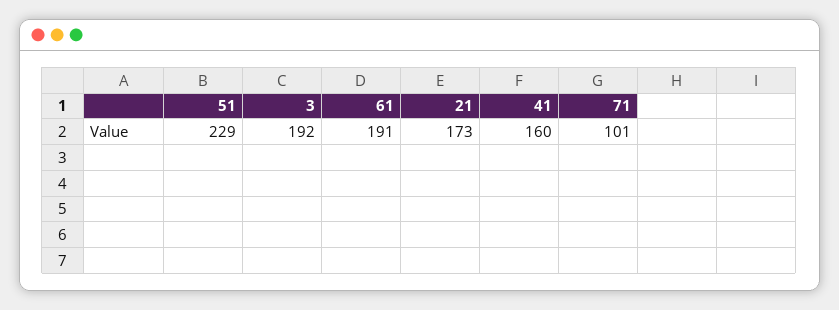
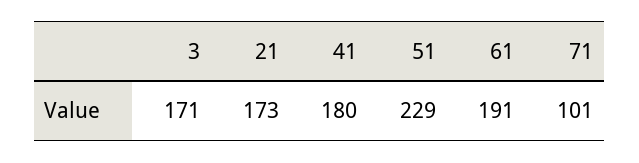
  {
    "51": 229,
-   "3": 192,
+   "3": 171,
    "61": 191,
    "21": 173,
-   "41": 160,
+   "41": 180,
    "71": 101
  }

